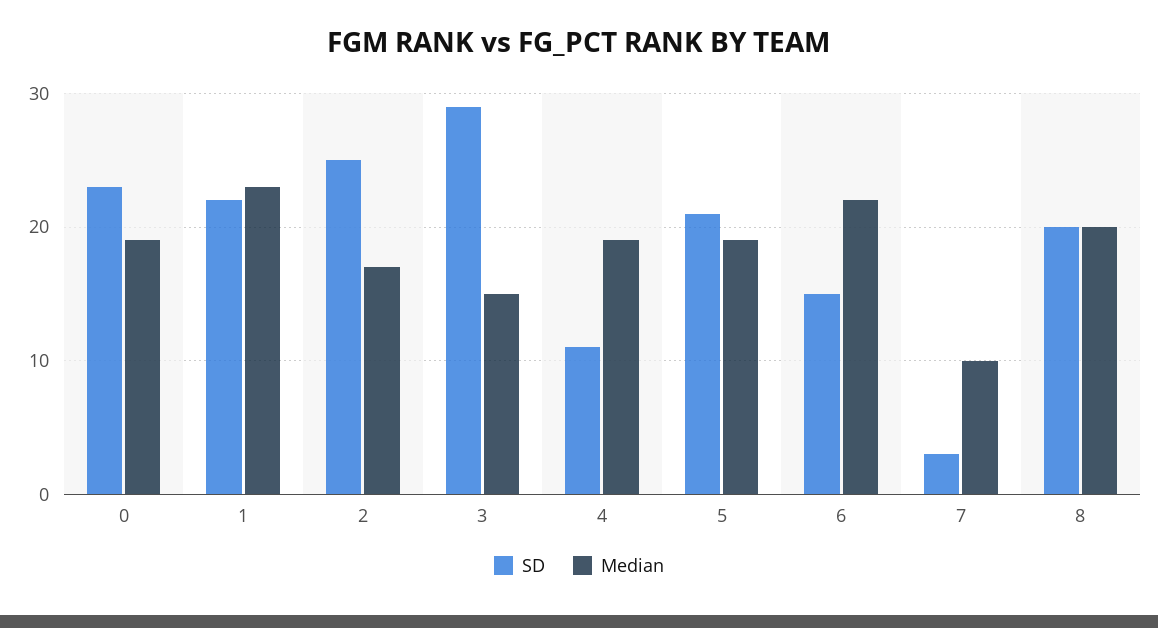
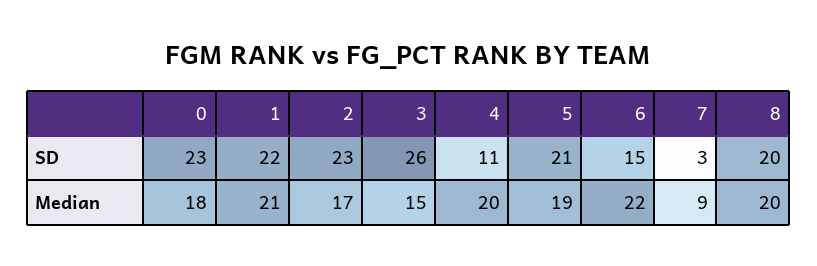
  {
    "SD": {
      "0": 23,
      "1": 22,
-     "2": 25,
+     "2": 23,
-     "3": 29,
+     "3": 26,
      "4": 11,
      "5": 21,
      "6": 15,
      "7": 3,
      "8": 20
    },
    "Median": {
-     "0": 19,
+     "0": 18,
-     "1": 23,
+     "1": 21,
      "2": 17,
      "3": 15,
-     "4": 19,
+     "4": 20,
      "5": 19,
      "6": 22,
-     "7": 10,
+     "7": 9,
      "8": 20
    }
  }

